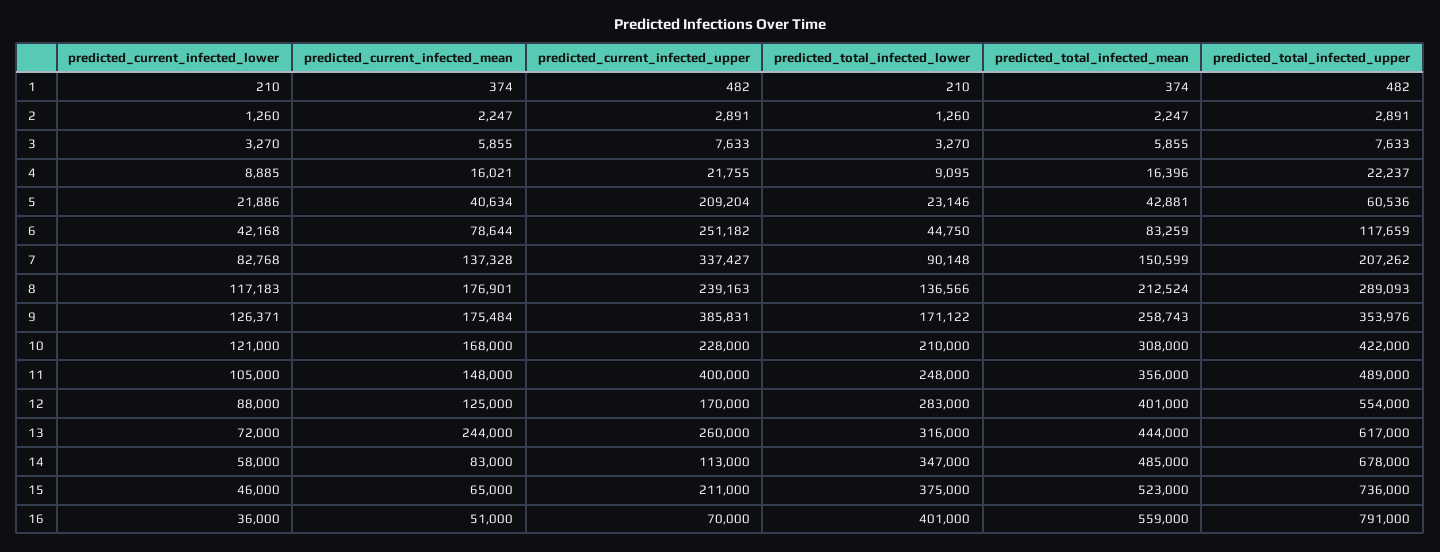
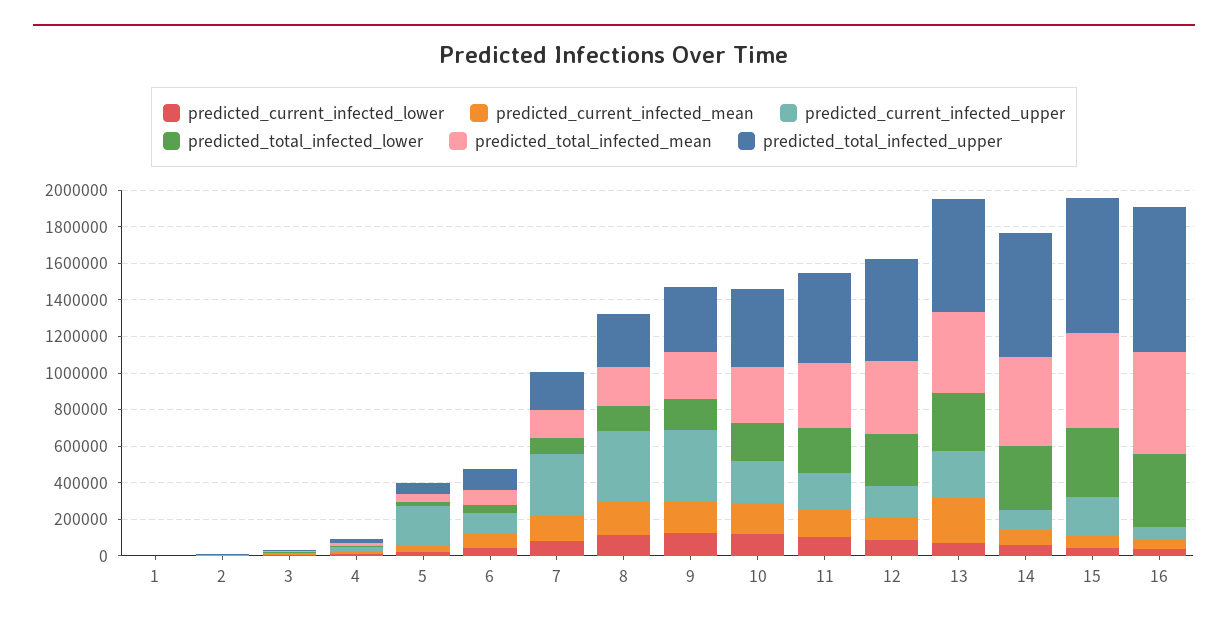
  {
    "predicted_current_infected_lower": {
      "1": 210,
      "2": 1260,
      "3": 3270,
      "4": 8885,
      "5": 21886,
      "6": 42168,
      "7": 82768,
      "8": 117183,
      "9": 126371,
      "10": 121000,
      "11": 105000,
      "12": 88000,
      "13": 72000,
      "14": 58000,
      "15": 46000,
      "16": 36000
    },
    "predicted_current_infected_mean": {
      "1": 374,
      "2": 2247,
      "3": 5855,
      "4": 16021,
      "5": 40634,
      "6": 78644,
      "7": 137328,
      "8": 176901,
      "9": 175484,
      "10": 168000,
      "11": 148000,
      "12": 125000,
      "13": 244000,
      "14": 83000,
      "15": 65000,
      "16": 51000
    },
    "predicted_current_infected_upper": {
      "1": 482,
      "2": 2891,
      "3": 7633,
      "4": 21755,
      "5": 209204,
-     "6": 251182,
+     "6": 100000,
      "7": 337427,
-     "8": 239163,
+     "8": 400000,
      "9": 385831,
      "10": 228000,
-     "11": 400000,
+     "11": 200000,
      "12": 170000,
      "13": 260000,
      "14": 113000,
      "15": 211000,
      "16": 70000
    },
    "predicted_total_infected_lower": {
      "1": 210,
      "2": 1260,
      "3": 3270,
      "4": 9095,
      "5": 23146,
      "6": 44750,
      "7": 90148,
      "8": 136566,
      "9": 171122,
      "10": 210000,
      "11": 248000,
      "12": 283000,
      "13": 316000,
      "14": 347000,
      "15": 375000,
      "16": 401000
    },
    "predicted_total_infected_mean": {
      "1": 374,
      "2": 2247,
      "3": 5855,
      "4": 16396,
      "5": 42881,
      "6": 83259,
      "7": 150599,
      "8": 212524,
      "9": 258743,
      "10": 308000,
      "11": 356000,
      "12": 401000,
      "13": 444000,
      "14": 485000,
      "15": 523000,
      "16": 559000
    },
    "predicted_total_infected_upper": {
      "1": 482,
      "2": 2891,
      "3": 7633,
      "4": 22237,
      "5": 60536,
      "6": 117659,
      "7": 207262,
      "8": 289093,
      "9": 353976,
      "10": 422000,
      "11": 489000,
      "12": 554000,
      "13": 617000,
      "14": 678000,
      "15": 736000,
      "16": 791000
    }
  }

